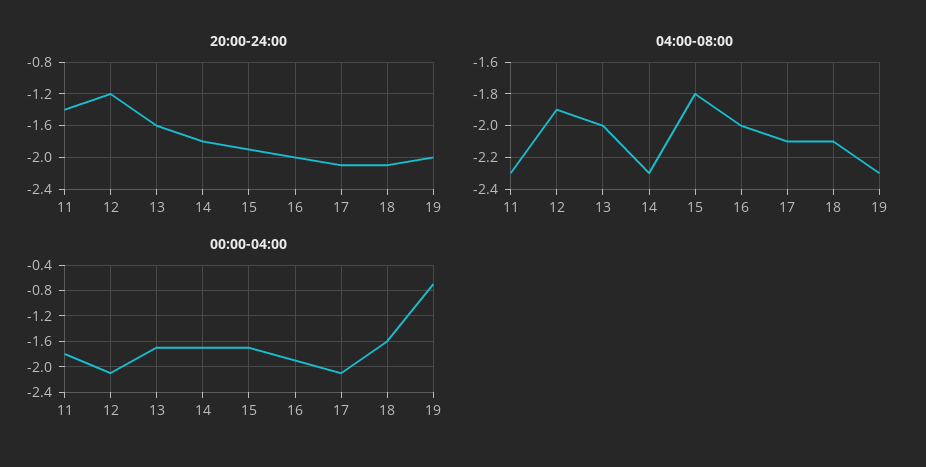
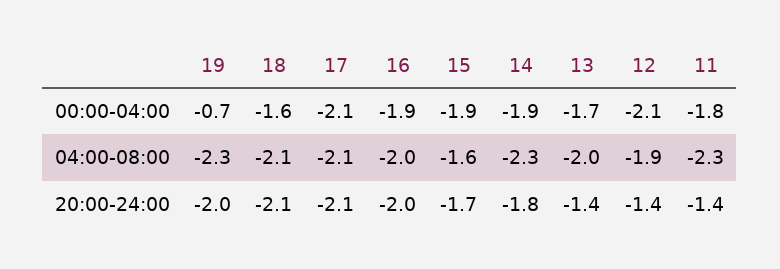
  {
    "20:00-24:00": {
      "11": -1.4,
-     "12": -1.2,
+     "12": -1.4,
-     "13": -1.6,
+     "13": -1.4,
      "14": -1.8,
-     "15": -1.9,
+     "15": -1.7,
      "16": -2,
      "17": -2.1,
      "18": -2.1,
      "19": -2
    },
    "04:00-08:00": {
      "11": -2.3,
      "12": -1.9,
      "13": -2,
      "14": -2.3,
-     "15": -1.8,
+     "15": -1.6,
      "16": -2,
      "17": -2.1,
      "18": -2.1,
      "19": -2.3
    },
    "00:00-04:00": {
      "11": -1.8,
      "12": -2.1,
      "13": -1.7,
-     "14": -1.7,
+     "14": -1.9,
-     "15": -1.7,
+     "15": -1.9,
      "16": -1.9,
      "17": -2.1,
      "18": -1.6,
      "19": -0.7
    }
  }

